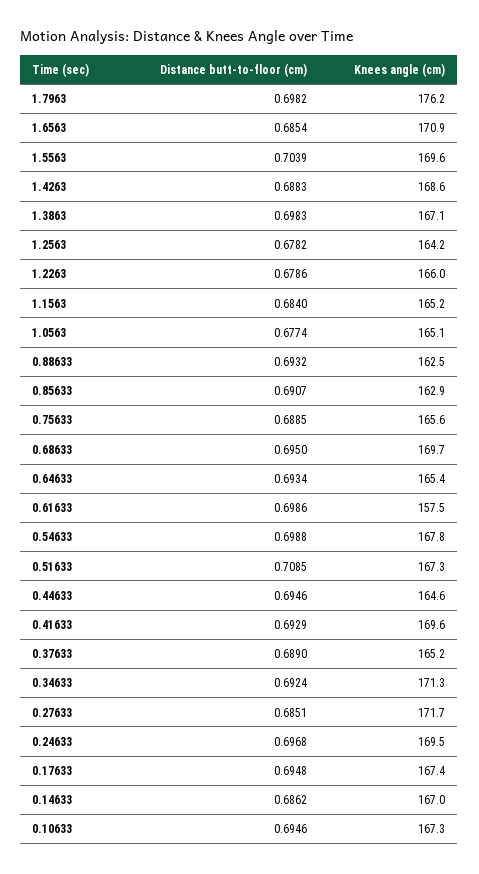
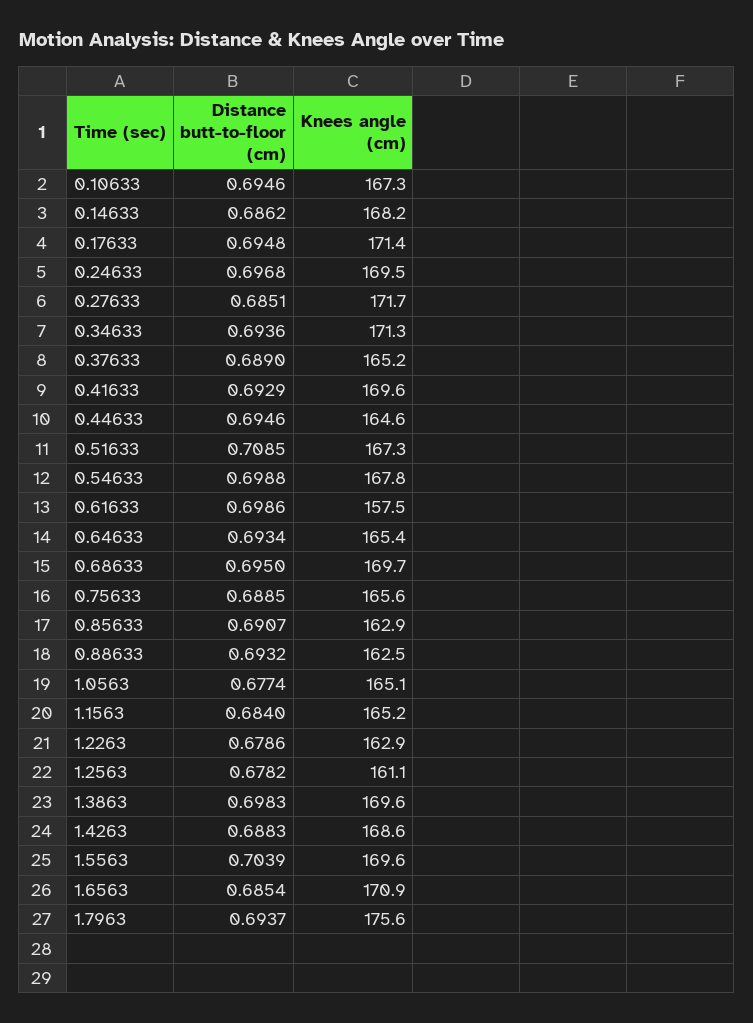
  {
    "Distance butt-to-floor (cm)": {
-     "1.7963": 0.6982,
+     "1.7963": 0.6937,
      "1.6563": 0.6854,
      "1.5563": 0.7039,
      "1.4263": 0.6883,
      "1.3863": 0.6983,
      "1.2563": 0.6782,
      "1.2263": 0.6786,
      "1.1563": 0.684,
      "1.0563": 0.6774,
      "0.88633": 0.6932,
      "0.85633": 0.6907,
      "0.75633": 0.6885,
      "0.68633": 0.695,
      "0.64633": 0.6934,
      "0.61633": 0.6986,
      "0.54633": 0.6988,
      "0.51633": 0.7085,
      "0.44633": 0.6946,
      "0.41633": 0.6929,
      "0.37633": 0.689,
-     "0.34633": 0.6924,
+     "0.34633": 0.6936,
      "0.27633": 0.6851,
      "0.24633": 0.6968,
      "0.17633": 0.6948,
      "0.14633": 0.6862,
      "0.10633": 0.6946
    },
    "Knees angle (cm)": {
-     "1.7963": 176.2,
+     "1.7963": 175.6,
      "1.6563": 170.9,
      "1.5563": 169.6,
      "1.4263": 168.6,
-     "1.3863": 167.1,
+     "1.3863": 169.6,
-     "1.2563": 164.2,
+     "1.2563": 161.1,
-     "1.2263": 166,
+     "1.2263": 162.9,
      "1.1563": 165.2,
      "1.0563": 165.1,
      "0.88633": 162.5,
      "0.85633": 162.9,
      "0.75633": 165.6,
      "0.68633": 169.7,
      "0.64633": 165.4,
      "0.61633": 157.5,
      "0.54633": 167.8,
      "0.51633": 167.3,
      "0.44633": 164.6,
      "0.41633": 169.6,
      "0.37633": 165.2,
      "0.34633": 171.3,
      "0.27633": 171.7,
      "0.24633": 169.5,
-     "0.17633": 167.4,
+     "0.17633": 171.4,
-     "0.14633": 167,
+     "0.14633": 168.2,
      "0.10633": 167.3
    }
  }

